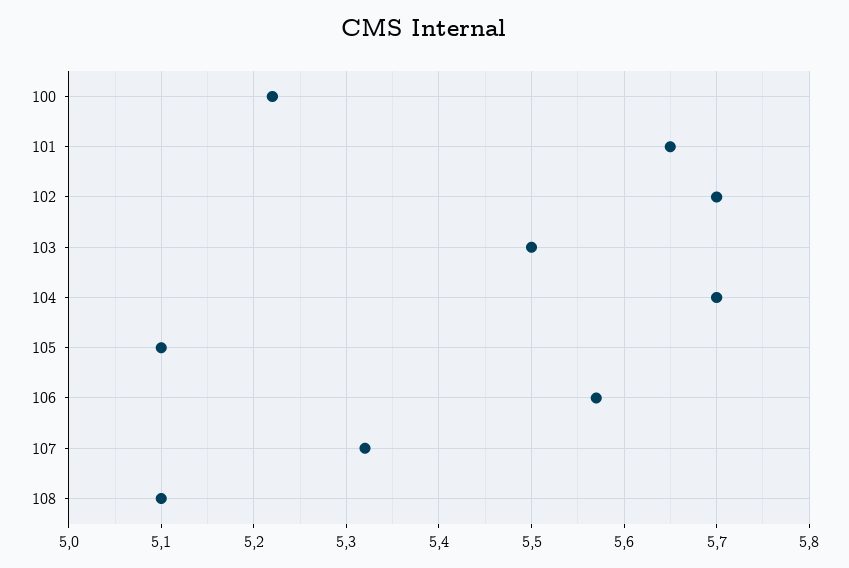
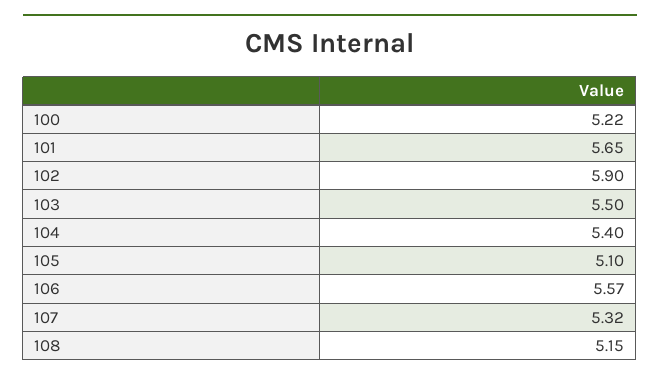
  {
    "100": 5.22,
    "101": 5.65,
-   "102": 5.7,
+   "102": 5.9,
    "103": 5.5,
-   "104": 5.7,
+   "104": 5.4,
    "105": 5.1,
    "106": 5.57,
    "107": 5.32,
-   "108": 5.1
+   "108": 5.15
  }

